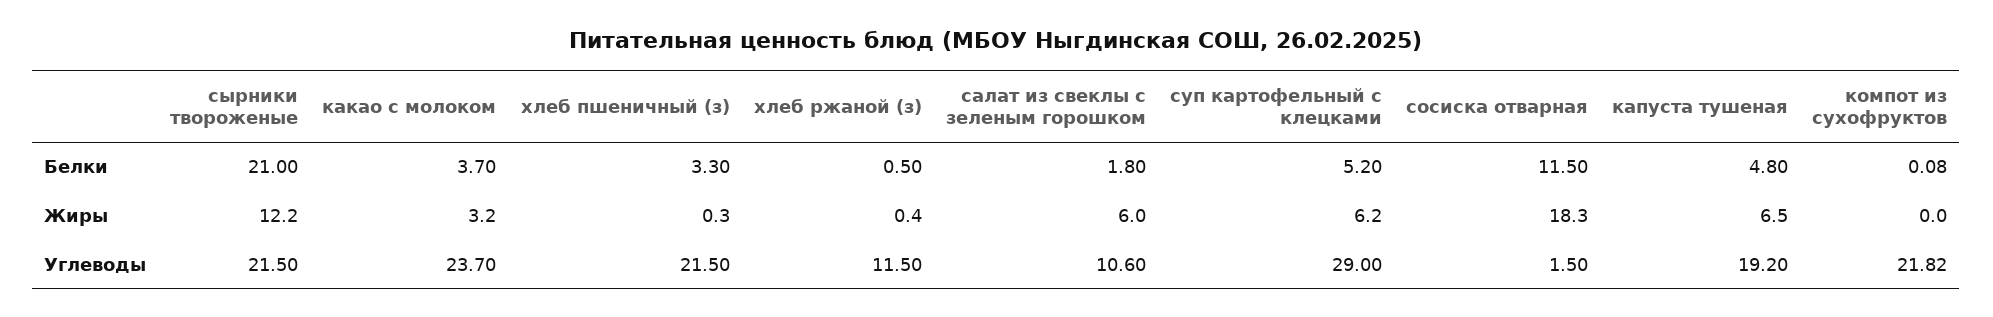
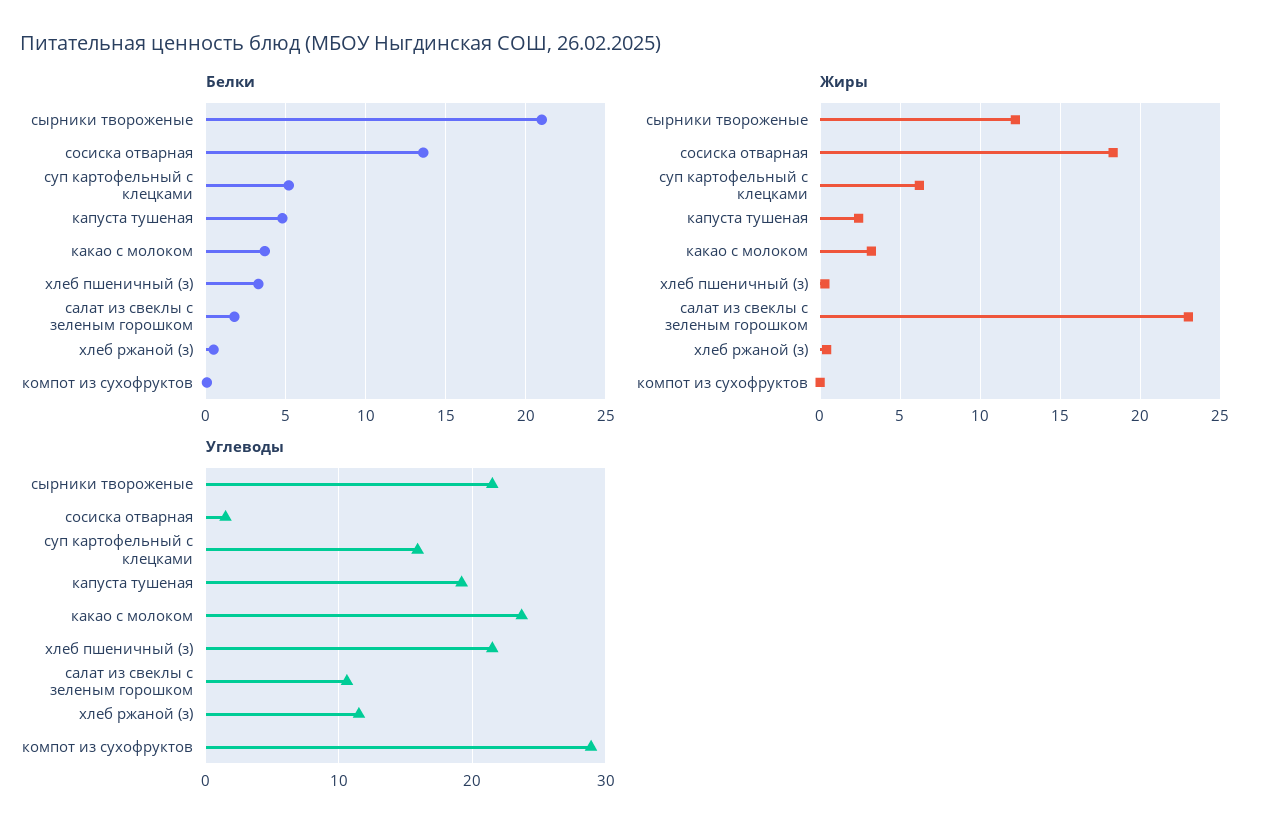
  {
    "Белки": {
      "сырники твороженые": 21,
      "какао с молоком": 3.7,
      "хлеб пшеничный (з)": 3.3,
      "хлеб ржаной (з)": 0.5,
      "салат из свеклы с зеленым горошком": 1.8,
      "суп картофельный с клецками": 5.2,
-     "сосиска отварная": 11.5,
+     "сосиска отварная": 13.5,
      "капуста тушеная": 4.8,
      "компот из сухофруктов": 0.08
    },
    "Жиры": {
      "сырники твороженые": 12.2,
      "какао с молоком": 3.2,
      "хлеб пшеничный (з)": 0.3,
      "хлеб ржаной (з)": 0.4,
-     "салат из свеклы с зеленым горошком": 6,
+     "салат из свеклы с зеленым горошком": 23,
      "суп картофельный с клецками": 6.2,
      "сосиска отварная": 18.3,
-     "капуста тушеная": 6.5,
+     "капуста тушеная": 2.5,
      "компот из сухофруктов": 0
    },
    "Углеводы": {
      "сырники твороженые": 21.5,
      "какао с молоком": 23.7,
      "хлеб пшеничный (з)": 21.5,
      "хлеб ржаной (з)": 11.5,
      "салат из свеклы с зеленым горошком": 10.6,
-     "суп картофельный с клецками": 29,
+     "суп картофельный с клецками": 16,
      "сосиска отварная": 1.5,
      "капуста тушеная": 19.2,
-     "компот из сухофруктов": 21.82
+     "компот из сухофруктов": 29
    }
  }

